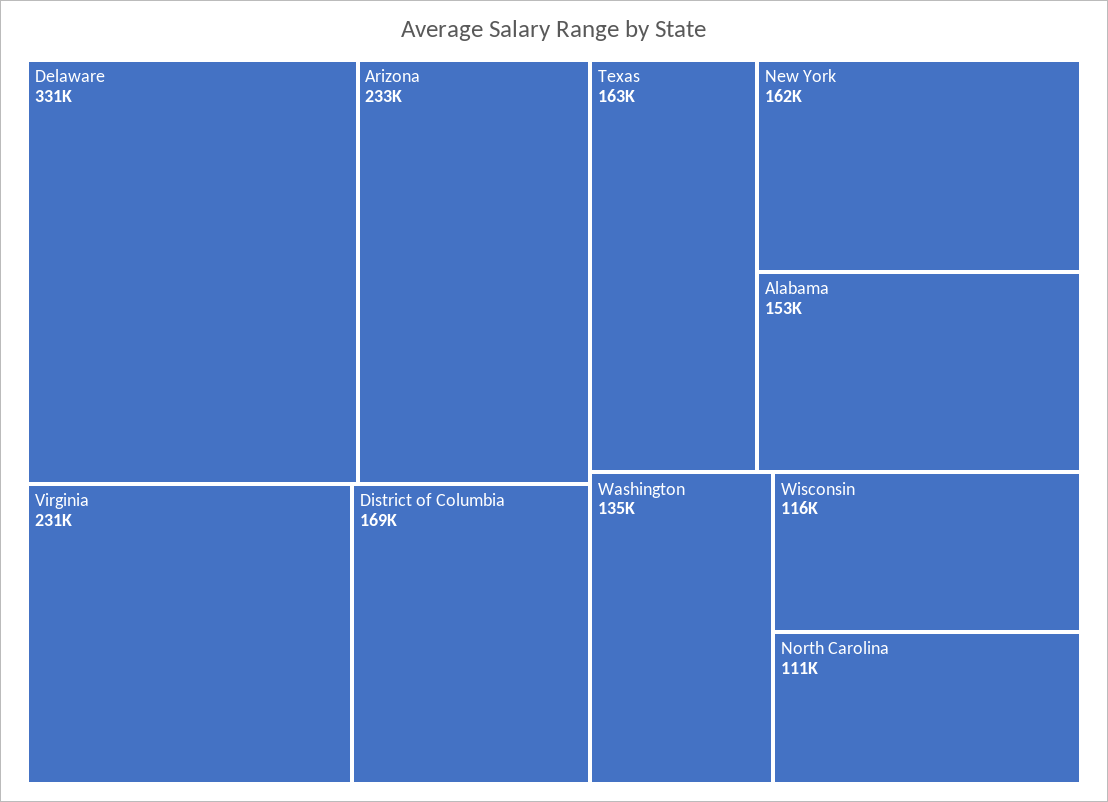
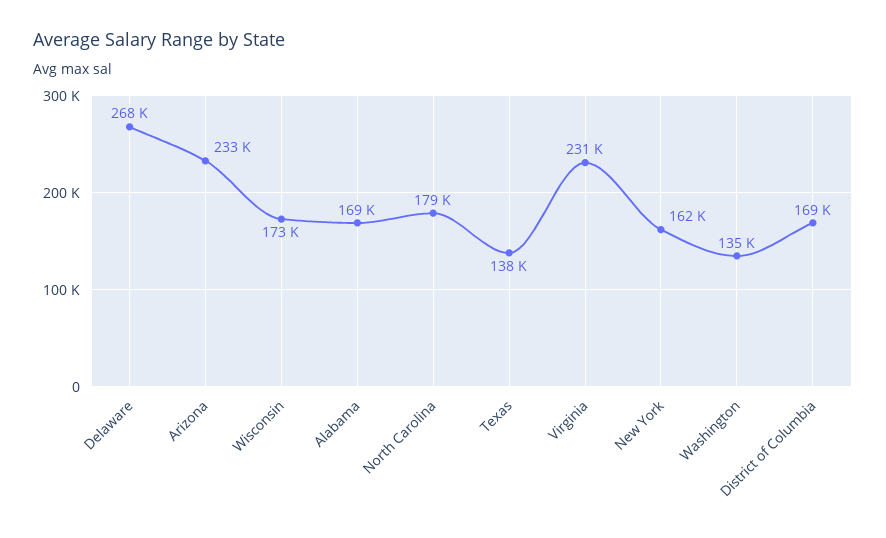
  {
-   "Delaware": 331000,
+   "Delaware": 268000,
    "Arizona": 233000,
    "Virginia": 231000,
    "District of Columbia": 169000,
-   "Texas": 163000,
+   "Texas": 138000,
    "New York": 162000,
-   "Alabama": 153000,
+   "Alabama": 169000,
    "Washington": 135000,
-   "Wisconsin": 116000,
+   "Wisconsin": 173000,
-   "North Carolina": 111000
+   "North Carolina": 179000
  }

